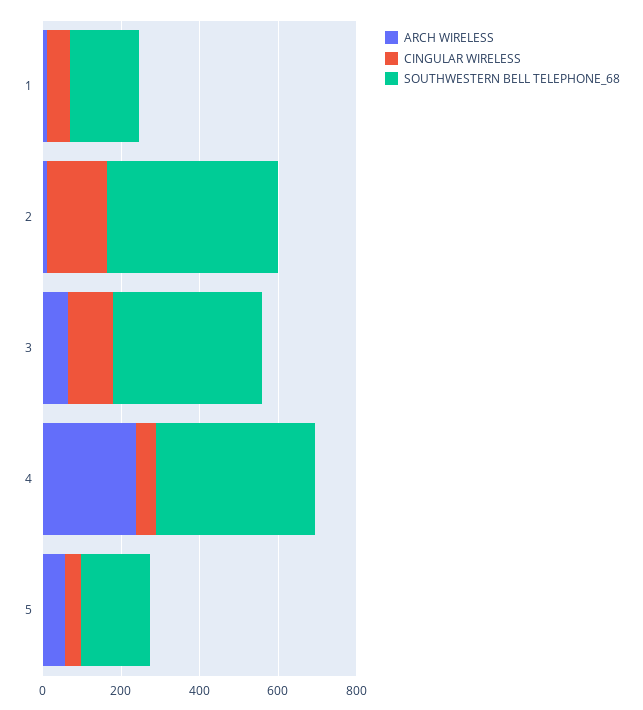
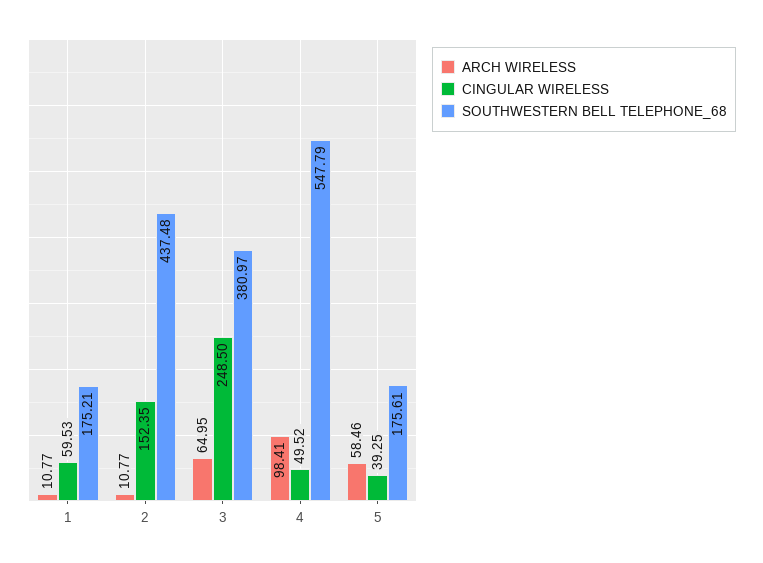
  {
    "ARCH WIRELESS": {
      "1": 10.77,
      "2": 10.77,
      "3": 64.95,
-     "4": 250,
+     "4": 98.41,
      "5": 58.46
    },
    "CINGULAR WIRELESS": {
      "1": 59.53,
      "2": 152.35,
-     "3": 100,
+     "3": 248.5,
      "4": 49.52,
      "5": 39.25
    },
    "SOUTHWESTERN BELL TELEPHONE_68": {
      "1": 175.21,
      "2": 437.48,
      "3": 380.97,
-     "4": 400,
+     "4": 547.79,
      "5": 175.61
    }
  }

